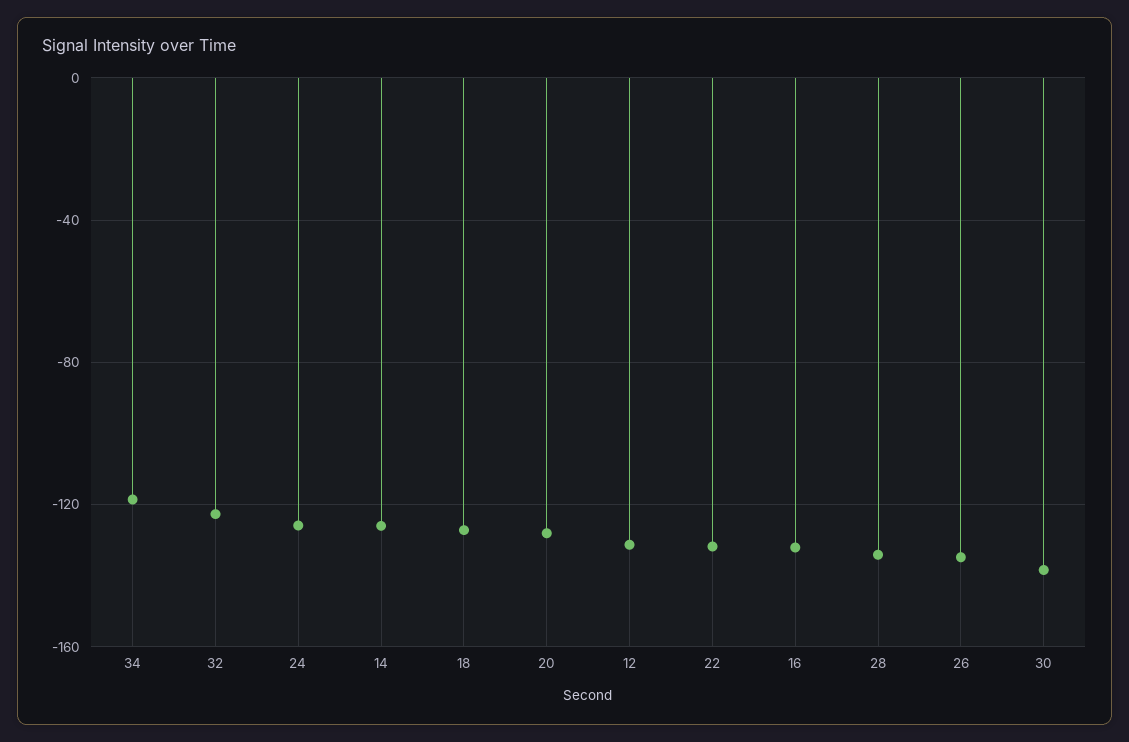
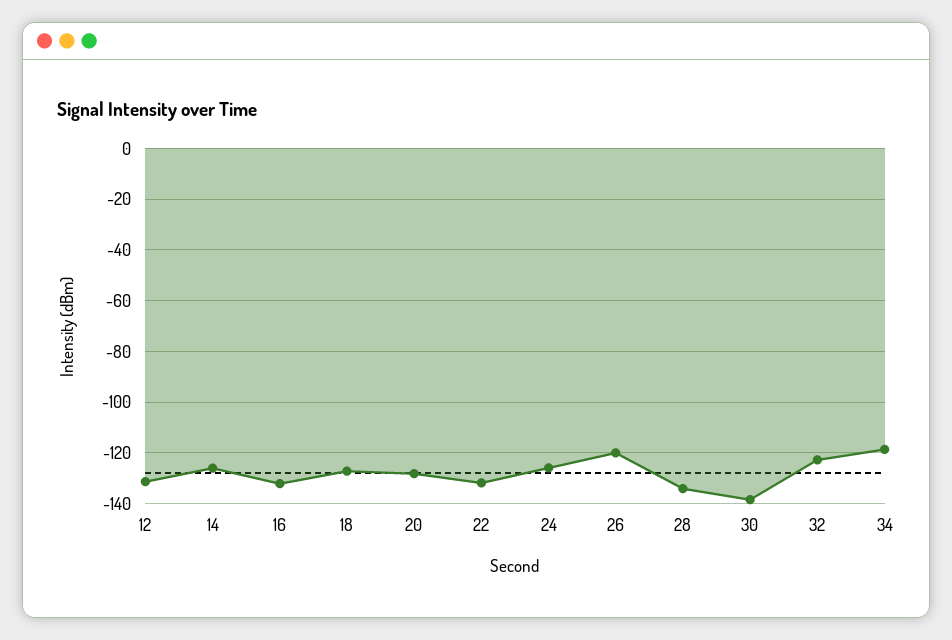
  {
    "34": -117.5,
    "32": -122.5,
    "24": -125,
    "14": -125,
    "18": -127.5,
    "20": -127.5,
    "12": -132.5,
    "22": -132.5,
    "16": -132.5,
    "28": -135,
-   "26": -135,
+   "26": -120,
    "30": -137.5
  }

